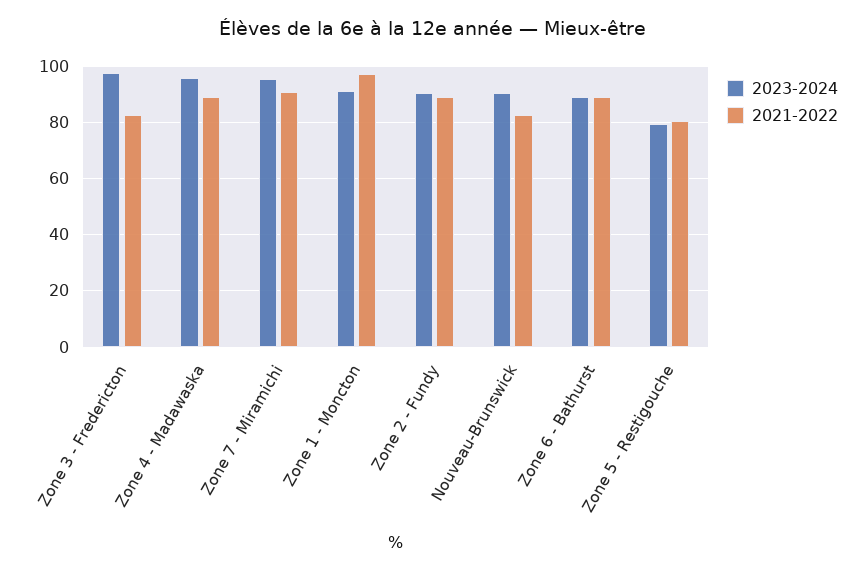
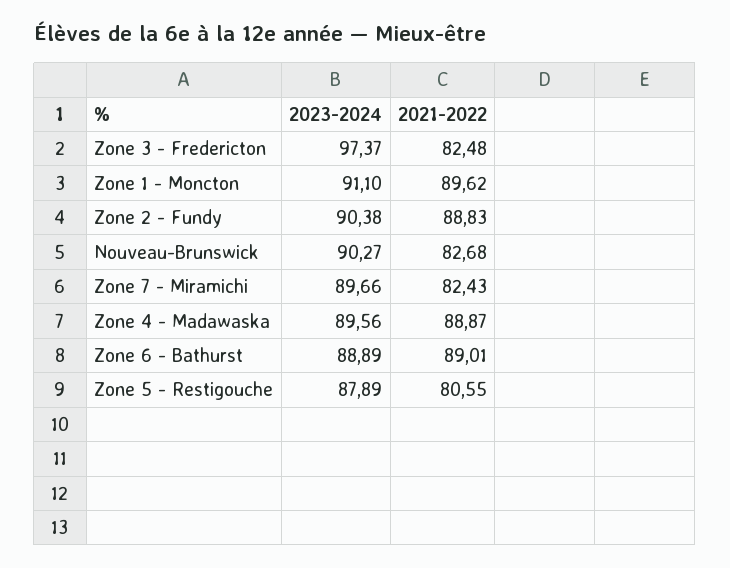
  {
    "2023-2024": {
      "Zone 3 - Fredericton": 97.37,
-     "Zone 4 - Madawaska": 95,
+     "Zone 4 - Madawaska": 89.56,
-     "Zone 7 - Miramichi": 95,
+     "Zone 7 - Miramichi": 89.66,
      "Zone 1 - Moncton": 91.1,
      "Zone 2 - Fundy": 90.38,
      "Nouveau-Brunswick": 90.27,
      "Zone 6 - Bathurst": 88.89,
-     "Zone 5 - Restigouche": 80
+     "Zone 5 - Restigouche": 87.89
    },
    "2021-2022": {
      "Zone 3 - Fredericton": 82.48,
      "Zone 4 - Madawaska": 88.87,
-     "Zone 7 - Miramichi": 90,
+     "Zone 7 - Miramichi": 82.43,
-     "Zone 1 - Moncton": 97.5,
+     "Zone 1 - Moncton": 89.62,
      "Zone 2 - Fundy": 88.83,
      "Nouveau-Brunswick": 82.68,
      "Zone 6 - Bathurst": 89.01,
      "Zone 5 - Restigouche": 80.55
    }
  }

